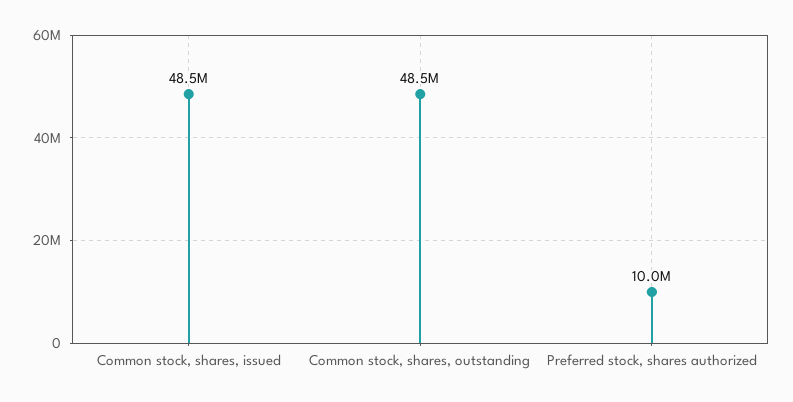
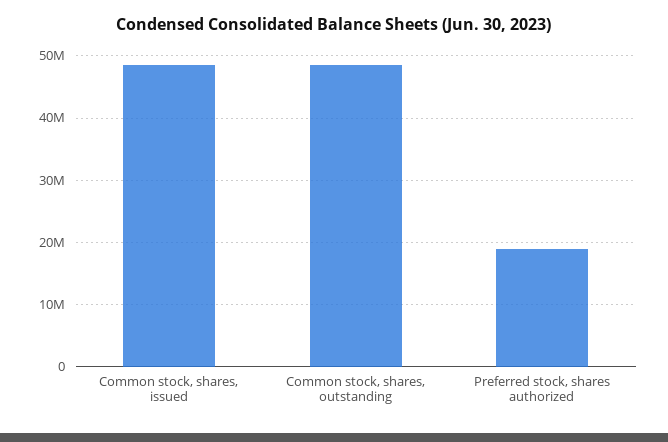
  {
    "Common stock, shares, issued": 48500000,
    "Common stock, shares, outstanding": 48500000,
-   "Preferred stock, shares authorized": 10000000
+   "Preferred stock, shares authorized": 19000000
  }

